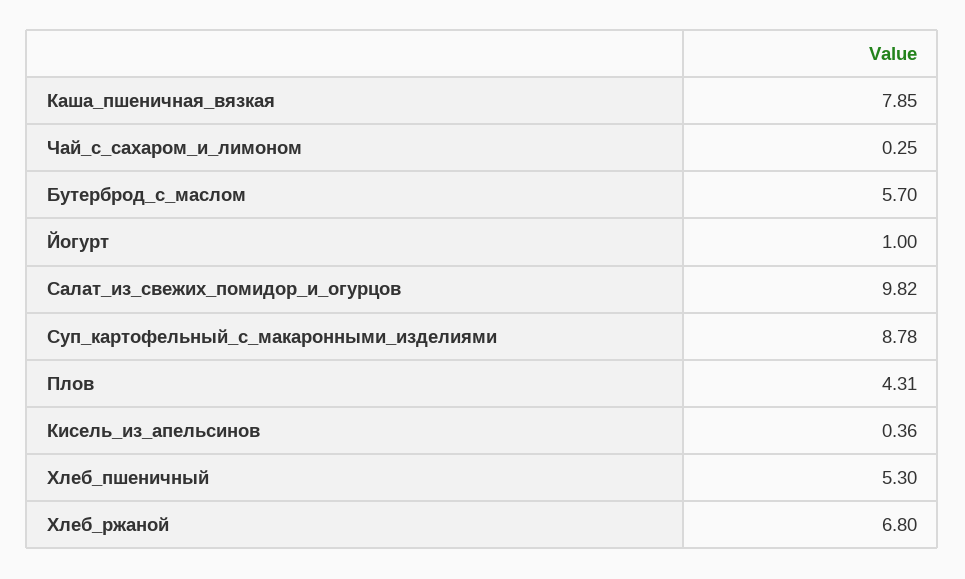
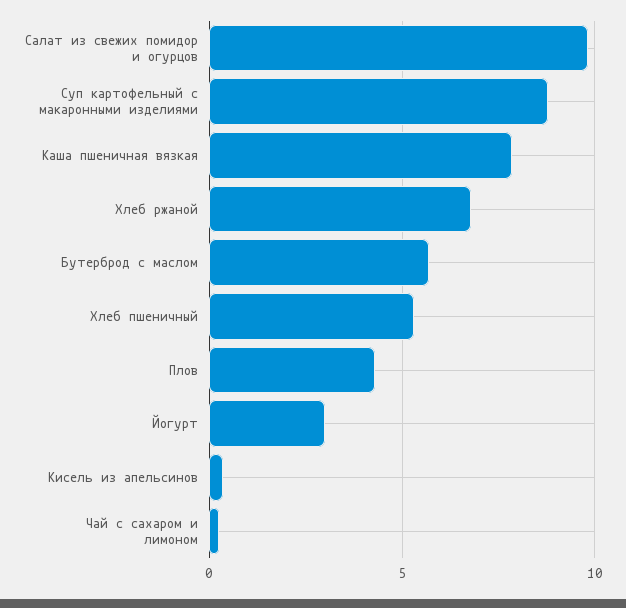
  {
    "Каша_пшеничная_вязкая": 7.85,
    "Чай_с_сахаром_и_лимоном": 0.25,
    "Бутерброд_с_маслом": 5.7,
-   "Йогурт": 1,
+   "Йогурт": 3,
    "Салат_из_свежих_помидор_и_огурцов": 9.82,
    "Суп_картофельный_с_макаронными_изделиями": 8.78,
    "Плов": 4.31,
    "Кисель_из_апельсинов": 0.36,
    "Хлеб_пшеничный": 5.3,
    "Хлеб_ржаной": 6.8
  }

